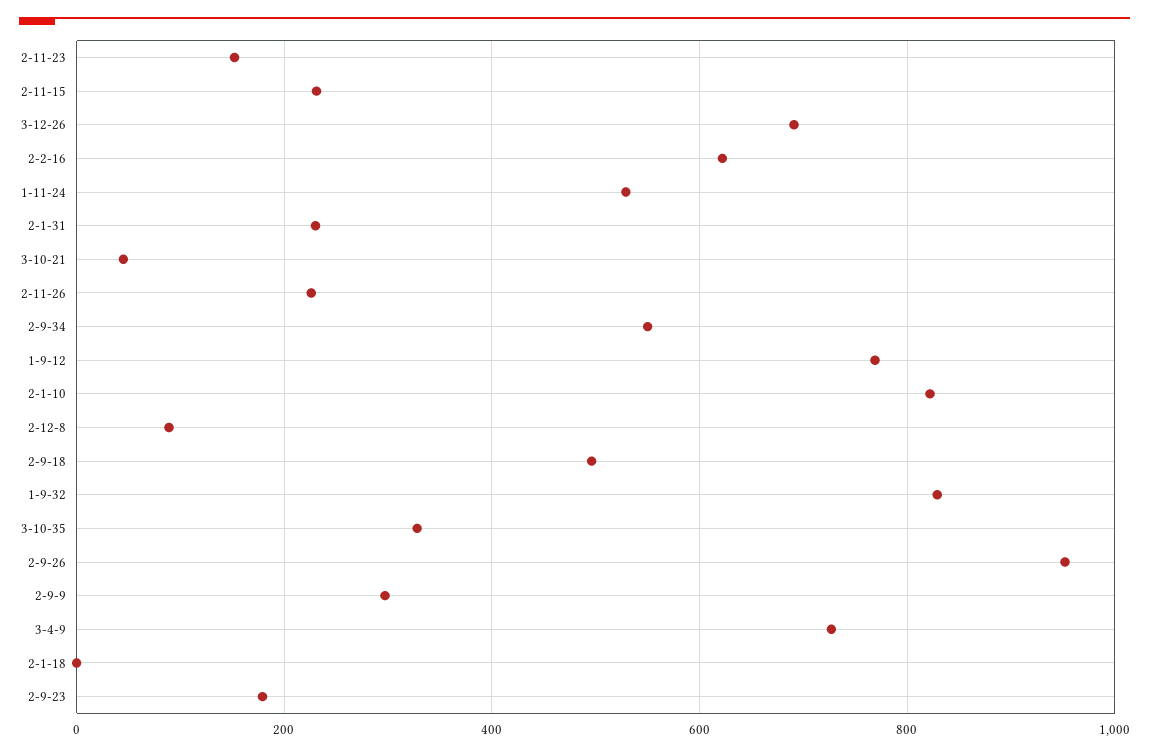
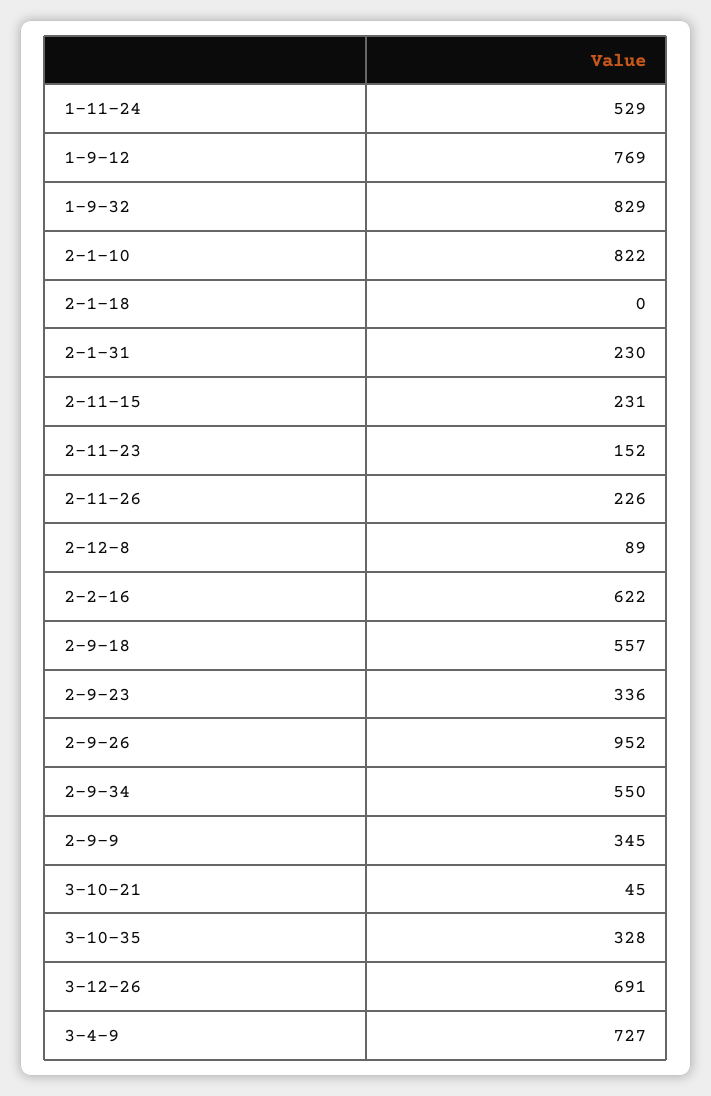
  {
    "2-11-23": 152,
    "2-11-15": 231,
    "3-12-26": 691,
    "2-2-16": 622,
    "1-11-24": 529,
    "2-1-31": 230,
    "3-10-21": 45,
    "2-11-26": 226,
    "2-9-34": 550,
    "1-9-12": 769,
    "2-1-10": 822,
    "2-12-8": 89,
-   "2-9-18": 500,
+   "2-9-18": 557,
    "1-9-32": 829,
    "3-10-35": 328,
    "2-9-26": 952,
-   "2-9-9": 300,
+   "2-9-9": 345,
    "3-4-9": 727,
    "2-1-18": 0,
-   "2-9-23": 180
+   "2-9-23": 336
  }

